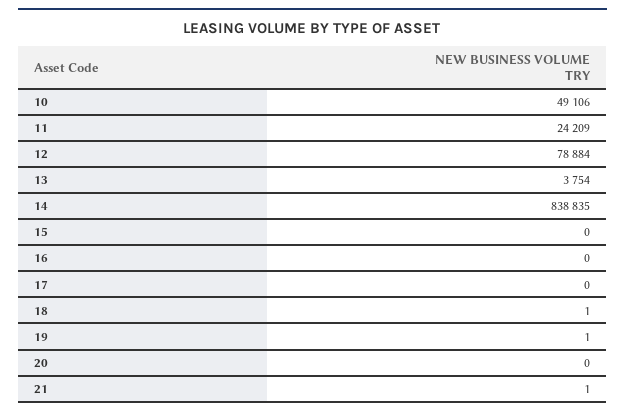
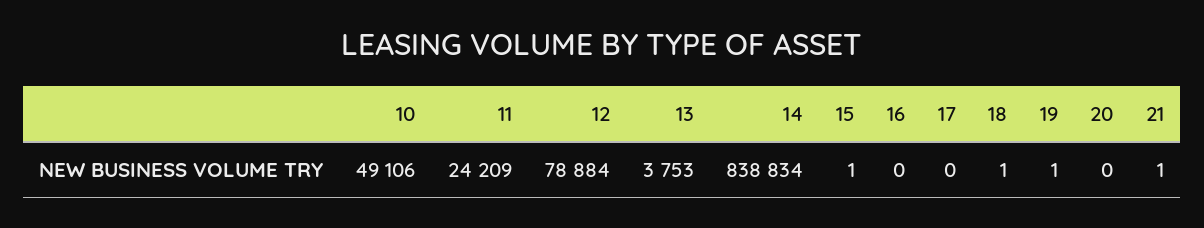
  {
    "10": 49106,
    "11": 24209,
    "12": 78884,
-   "13": 3754,
+   "13": 3753,
-   "14": 838835,
+   "14": 838834,
-   "15": 0,
+   "15": 1,
    "16": 0,
    "17": 0,
    "18": 1,
    "19": 1,
    "20": 0,
    "21": 1
  }

